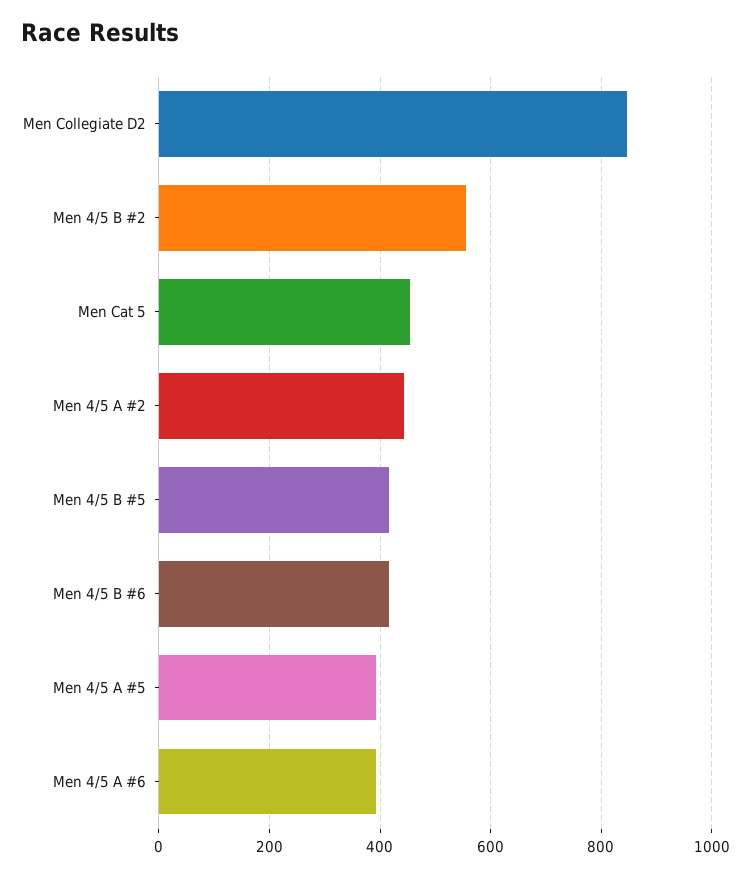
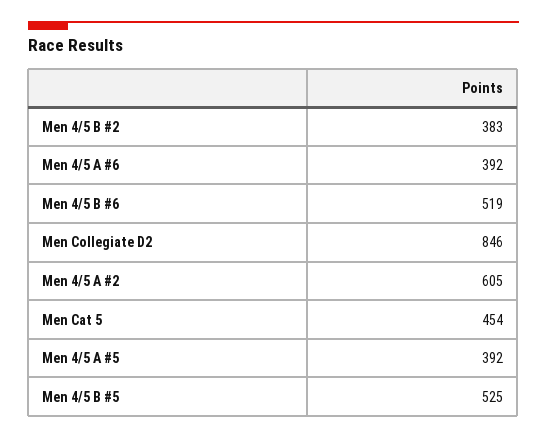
  {
    "Men Collegiate D2": 846,
-   "Men 4/5 B #2": 560,
+   "Men 4/5 B #2": 383,
    "Men Cat 5": 454,
-   "Men 4/5 A #2": 440,
+   "Men 4/5 A #2": 605,
-   "Men 4/5 B #5": 420,
+   "Men 4/5 B #5": 525,
-   "Men 4/5 B #6": 420,
+   "Men 4/5 B #6": 519,
    "Men 4/5 A #5": 392,
    "Men 4/5 A #6": 392
  }

